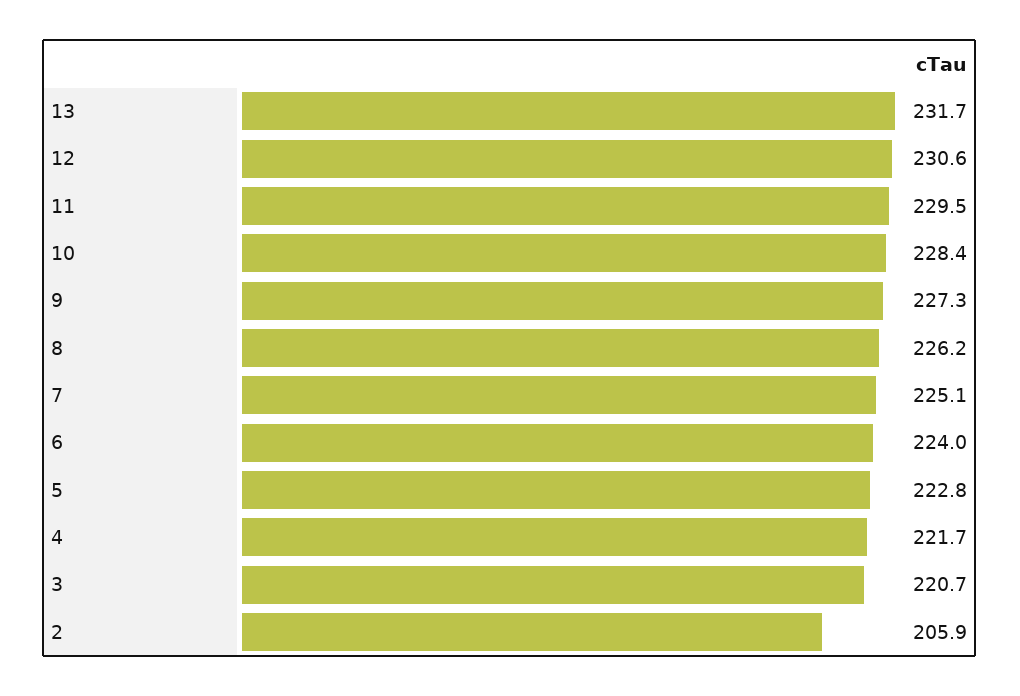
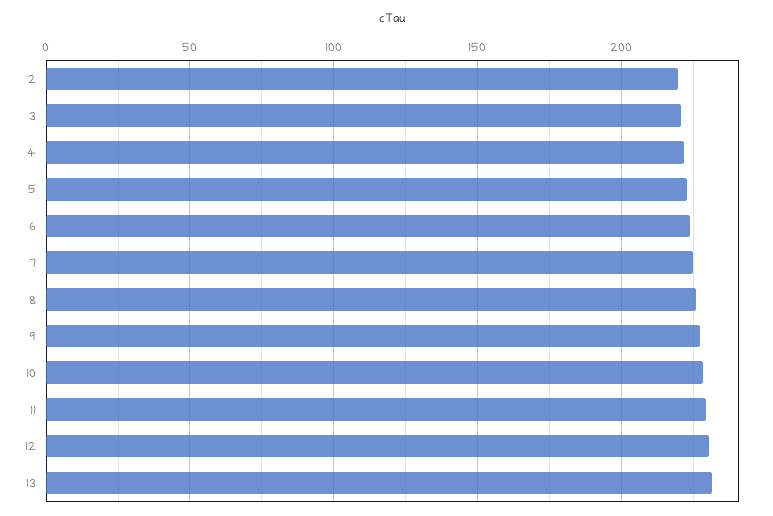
  {
    "13": 231.7,
    "12": 230.6,
    "11": 229.5,
    "10": 228.4,
    "9": 227.3,
    "8": 226.2,
    "7": 225.1,
    "6": 224,
    "5": 222.8,
    "4": 221.7,
    "3": 220.7,
-   "2": 205.9
+   "2": 220
  }

